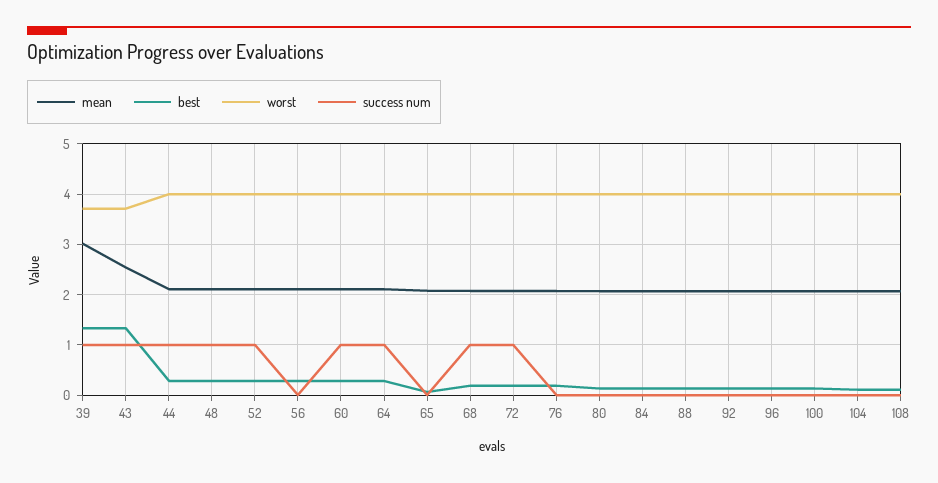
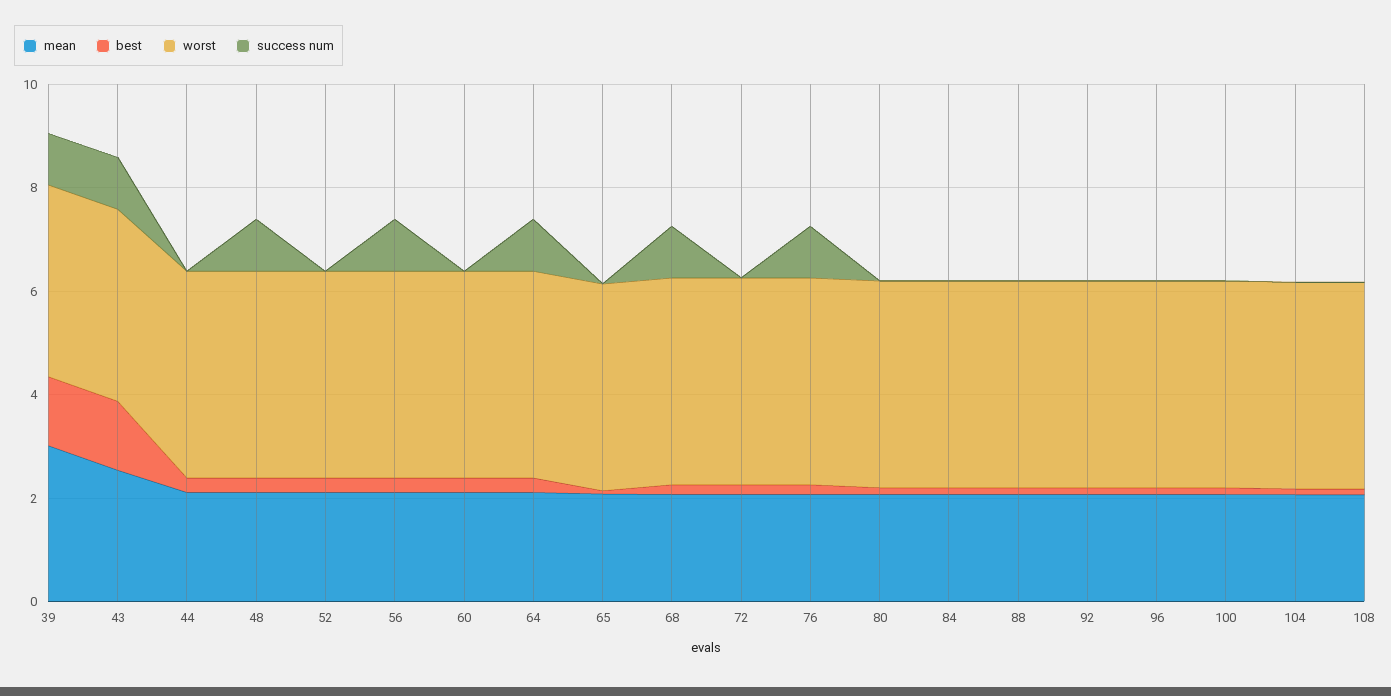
  {
    "mean": {
      "39": 3,
      "43": 2.6,
      "44": 2.2,
      "48": 2.2,
      "52": 2.2,
      "56": 2.2,
      "60": 2.2,
      "64": 2.2,
      "65": 2,
      "68": 2,
      "72": 2,
      "76": 2,
      "80": 2,
      "84": 2,
      "88": 2,
      "92": 2,
      "96": 2,
      "100": 2,
      "104": 2,
      "108": 2
    },
    "best": {
      "39": 1.4,
      "43": 1.4,
      "44": 0.2,
      "48": 0.2,
      "52": 0.2,
      "56": 0.2,
      "60": 0.2,
      "64": 0.2,
      "65": 0,
      "68": 0.2,
      "72": 0.2,
      "76": 0.2,
      "80": 0.2,
      "84": 0.2,
      "88": 0.2,
      "92": 0.2,
      "96": 0.2,
      "100": 0.2,
      "104": 0.2,
      "108": 0.2
    },
    "worst": {
      "39": 3.8,
      "43": 3.8,
      "44": 4,
      "48": 4,
      "52": 4,
      "56": 4,
      "60": 4,
      "64": 4,
      "65": 4,
      "68": 4,
      "72": 4,
      "76": 4,
      "80": 4,
      "84": 4,
      "88": 4,
      "92": 4,
      "96": 4,
      "100": 4,
      "104": 4,
      "108": 4
    },
    "success num": {
      "39": 1,
      "43": 1,
-     "44": 1,
+     "44": 0,
      "48": 1,
-     "52": 1,
+     "52": 0,
-     "56": 0,
+     "56": 1,
-     "60": 1,
+     "60": 0,
      "64": 1,
      "65": 0,
      "68": 1,
-     "72": 1,
+     "72": 0,
-     "76": 0,
+     "76": 1,
      "80": 0,
      "84": 0,
      "88": 0,
      "92": 0,
      "96": 0,
      "100": 0,
      "104": 0,
      "108": 0
    }
  }

